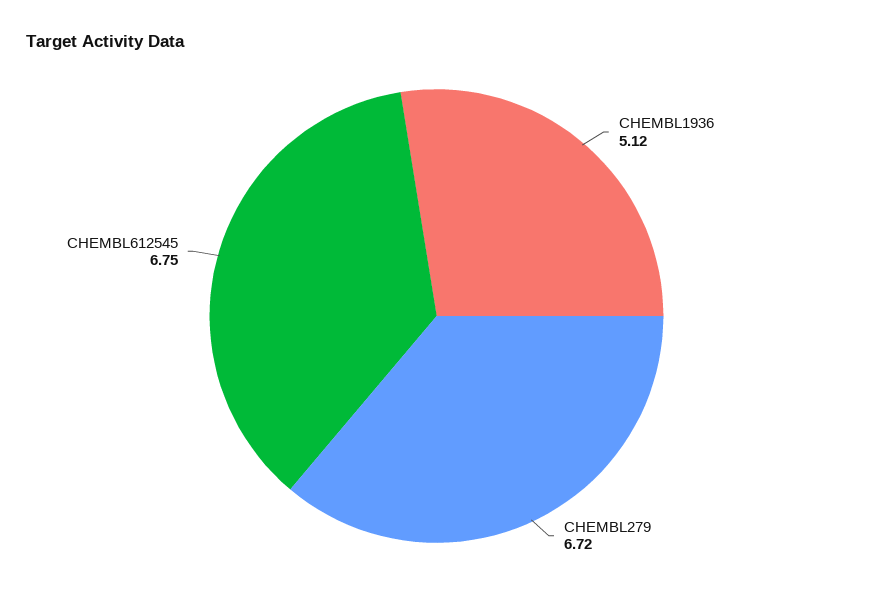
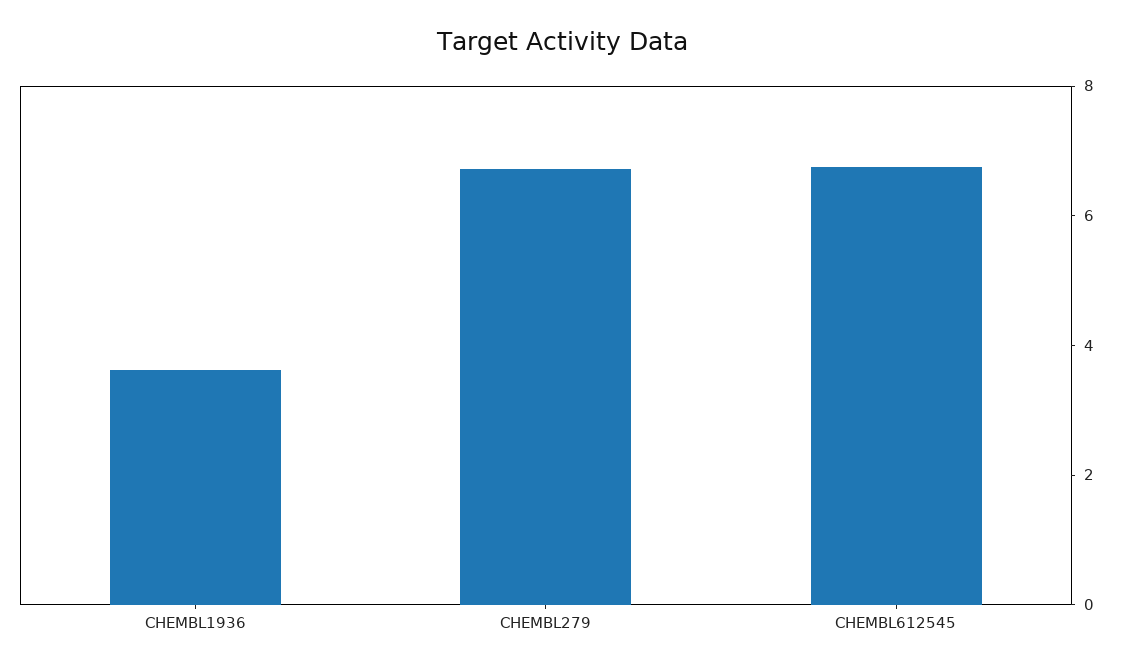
  {
-   "CHEMBL1936": 5.12,
+   "CHEMBL1936": 3.5,
    "CHEMBL279": 6.72,
    "CHEMBL612545": 6.75
  }

